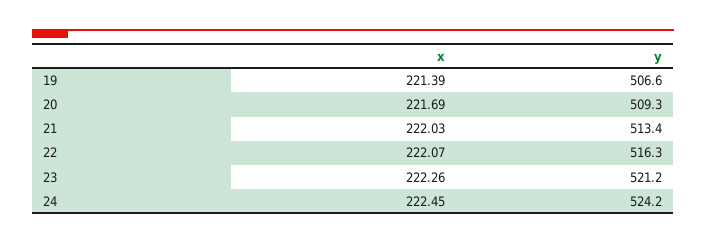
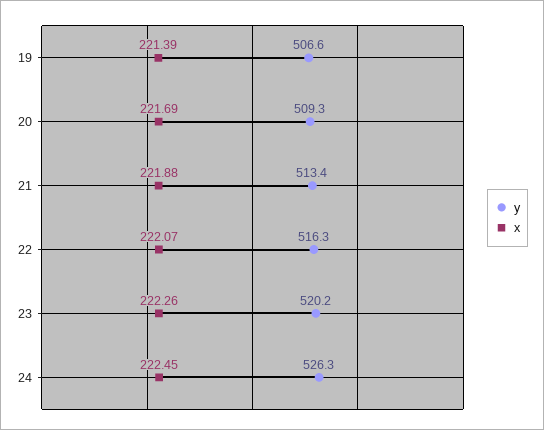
  {
    "x": {
      "19": 221.39,
      "20": 221.69,
-     "21": 222.03,
+     "21": 221.88,
      "22": 222.07,
      "23": 222.26,
      "24": 222.45
    },
    "y": {
      "19": 506.6,
      "20": 509.3,
      "21": 513.4,
      "22": 516.3,
-     "23": 521.2,
+     "23": 520.2,
-     "24": 524.2
+     "24": 526.3
    }
  }

